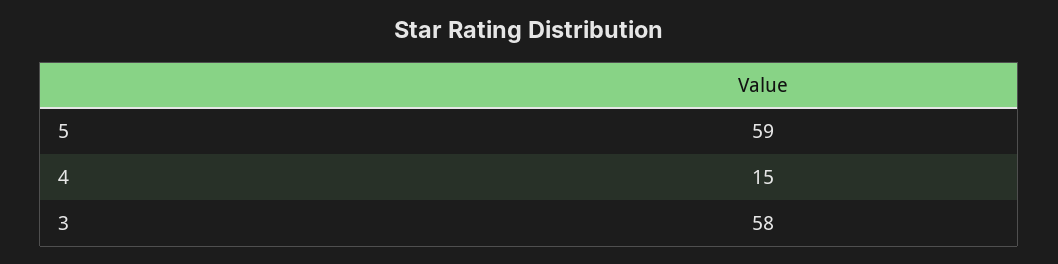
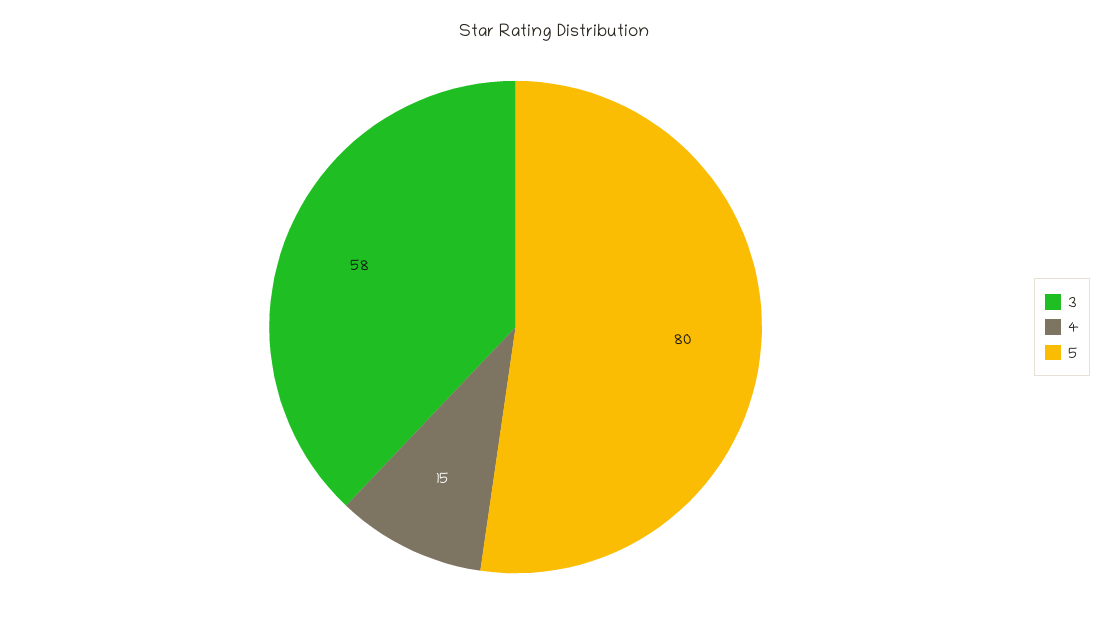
  {
-   "5": 59,
+   "5": 80,
    "4": 15,
    "3": 58
  }

